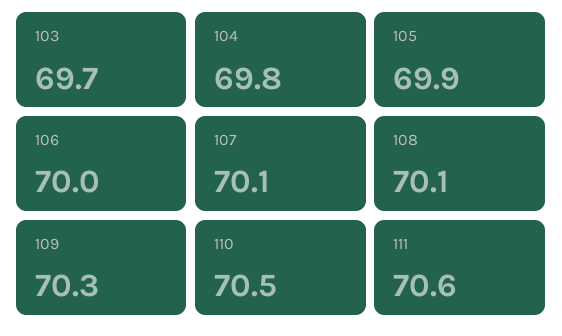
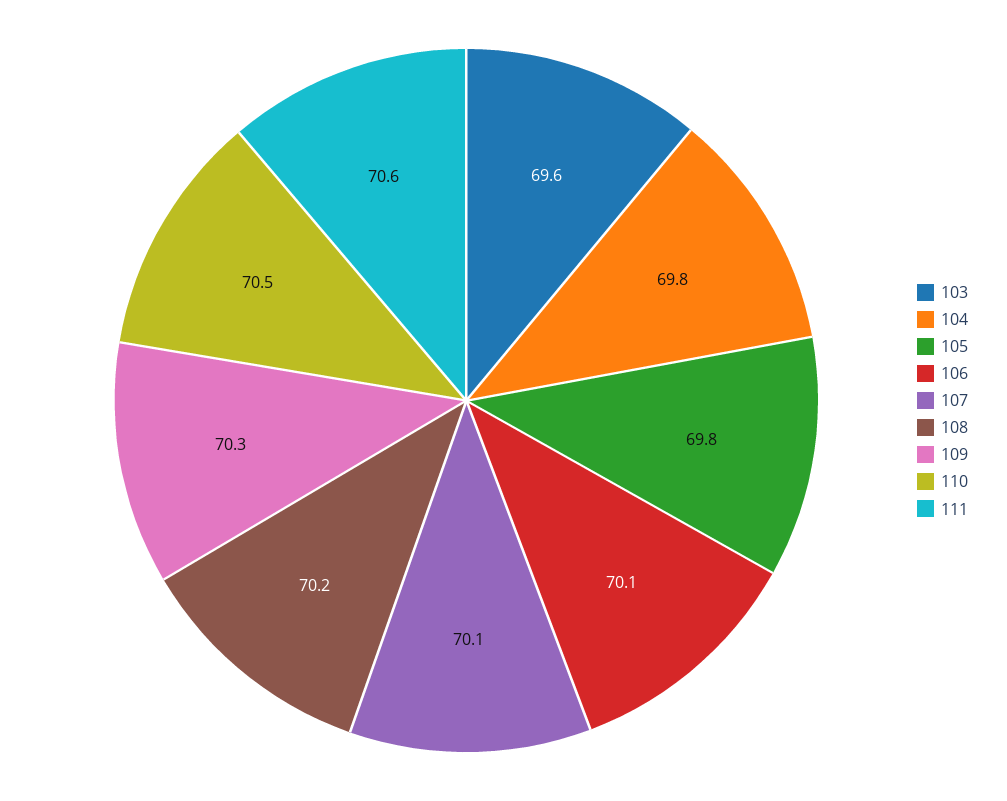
  {
-   "103": 69.7,
+   "103": 69.6,
    "104": 69.8,
-   "105": 69.9,
+   "105": 69.8,
-   "106": 70,
+   "106": 70.1,
    "107": 70.1,
-   "108": 70.1,
+   "108": 70.2,
    "109": 70.3,
    "110": 70.5,
    "111": 70.6
  }

